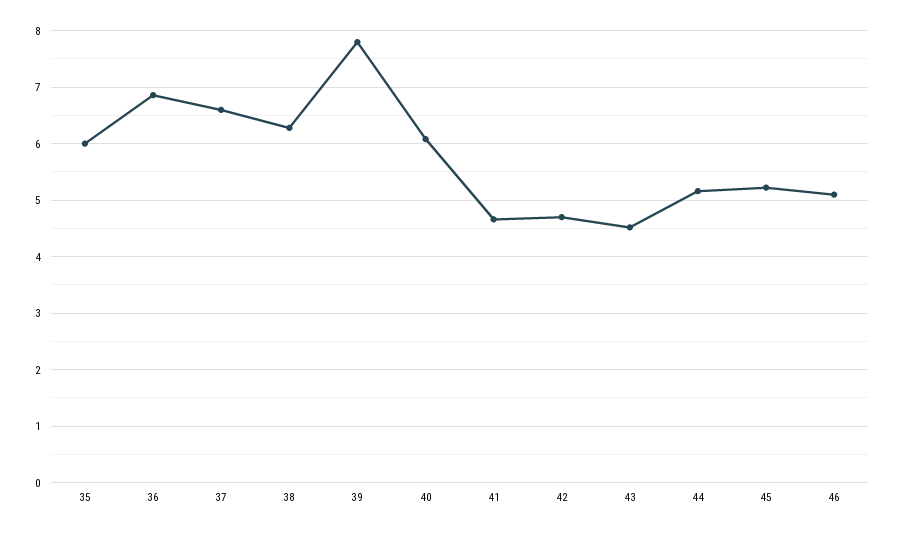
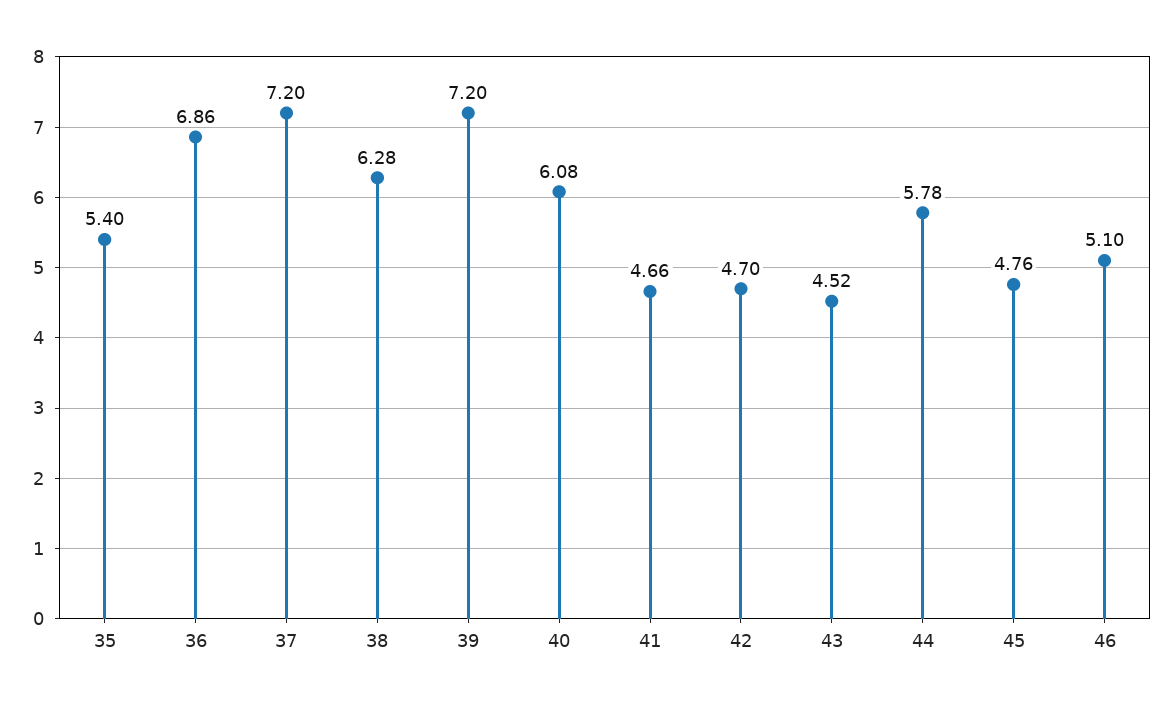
  {
-   "35": 6,
+   "35": 5.4,
    "36": 6.86,
-   "37": 6.6,
+   "37": 7.2,
    "38": 6.28,
-   "39": 7.8,
+   "39": 7.2,
    "40": 6.08,
    "41": 4.66,
    "42": 4.7,
    "43": 4.52,
-   "44": 5.2,
+   "44": 5.78,
-   "45": 5.2,
+   "45": 4.76,
    "46": 5.1
  }

